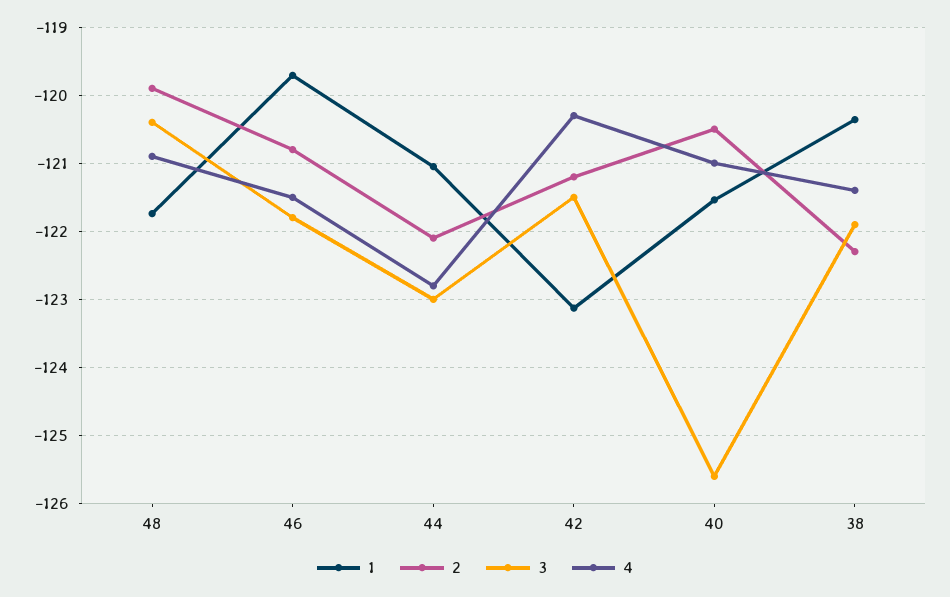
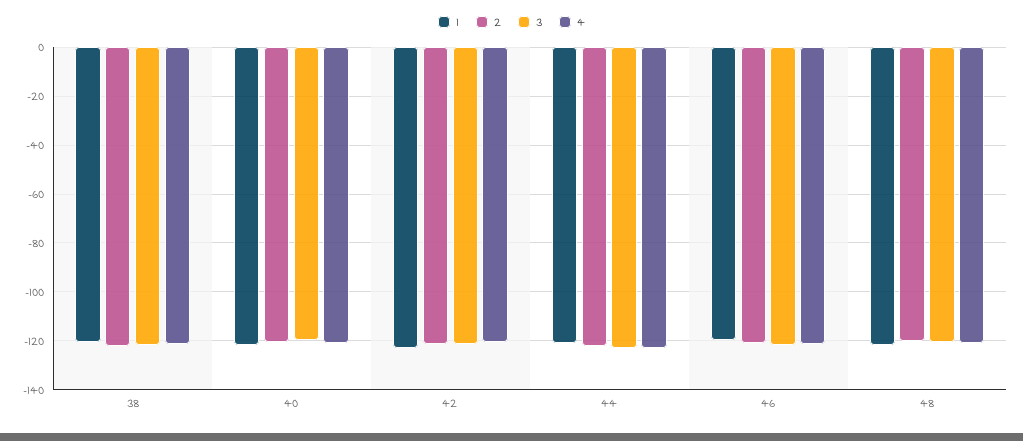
  {
    "1": {
      "48": -121.7,
      "46": -119.7,
      "44": -121.1,
      "42": -123.1,
      "40": -121.5,
      "38": -120.4
    },
    "2": {
      "48": -119.9,
      "46": -120.8,
      "44": -122.1,
      "42": -121.2,
      "40": -120.5,
      "38": -122.3
    },
    "3": {
      "48": -120.4,
      "46": -121.8,
      "44": -123,
      "42": -121.5,
-     "40": -125.6,
+     "40": -120,
      "38": -121.9
    },
    "4": {
      "48": -120.9,
      "46": -121.5,
      "44": -122.8,
      "42": -120.3,
      "40": -121,
      "38": -121.4
    }
  }

